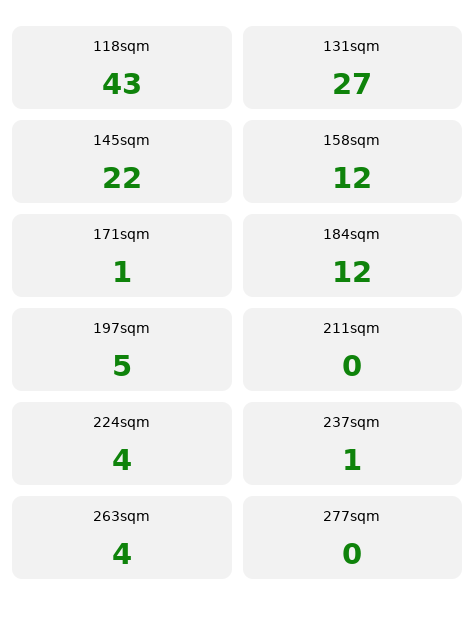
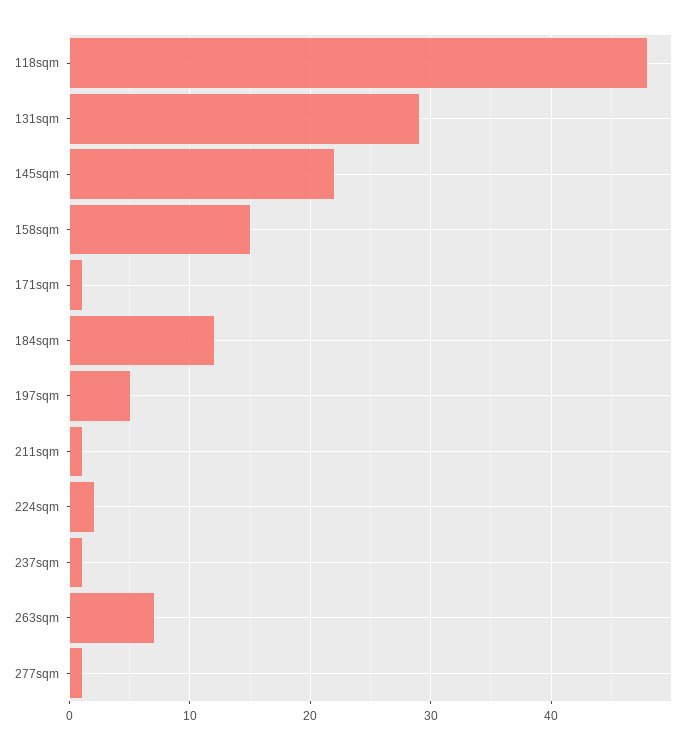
  {
-   "118sqm": 43,
+   "118sqm": 48,
-   "131sqm": 27,
+   "131sqm": 29,
    "145sqm": 22,
-   "158sqm": 12,
+   "158sqm": 15,
    "171sqm": 1,
    "184sqm": 12,
    "197sqm": 5,
-   "211sqm": 0,
+   "211sqm": 1,
-   "224sqm": 4,
+   "224sqm": 2,
    "237sqm": 1,
-   "263sqm": 4,
+   "263sqm": 7,
-   "277sqm": 0
+   "277sqm": 1
  }

